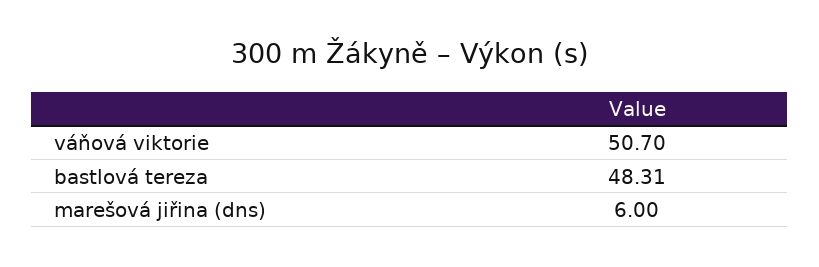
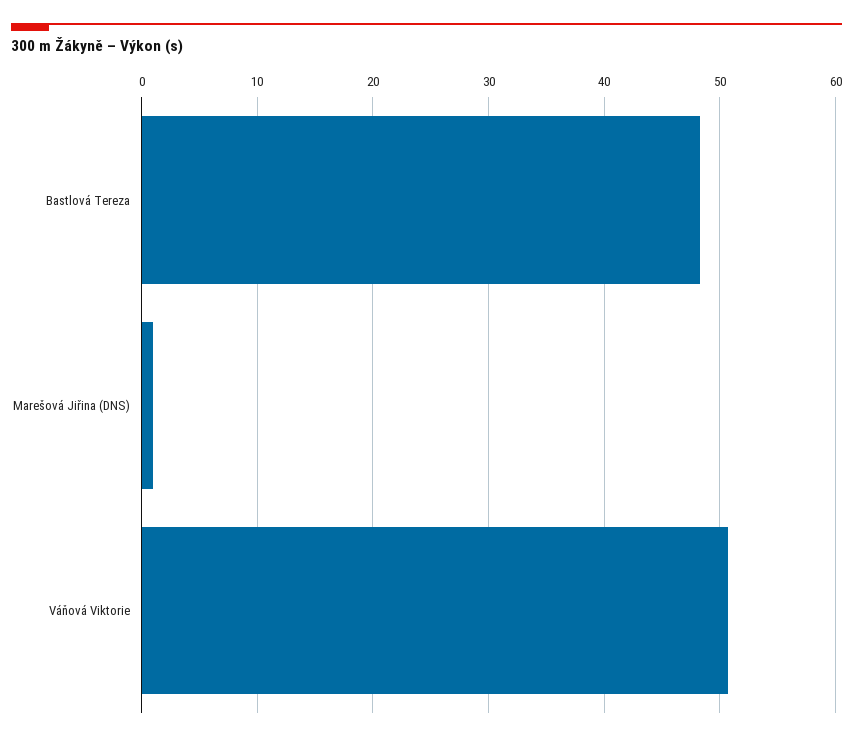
  {
    "váňová viktorie": 50.7,
    "bastlová tereza": 48.31,
-   "marešová jiřina (dns)": 6
+   "marešová jiřina (dns)": 1
  }

